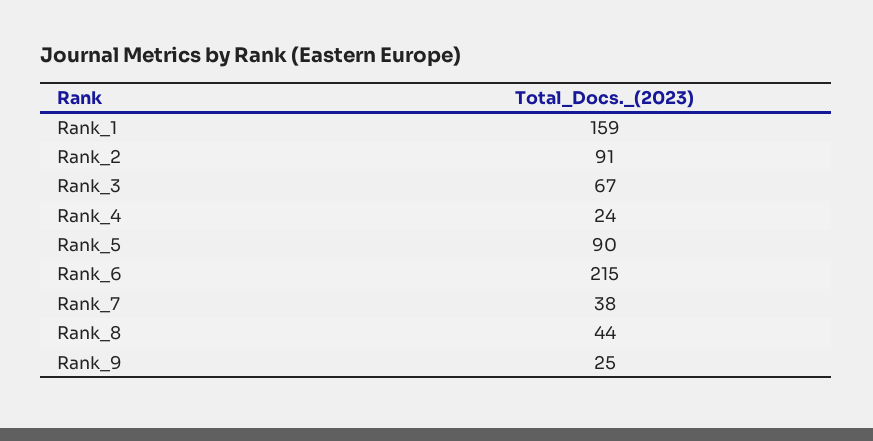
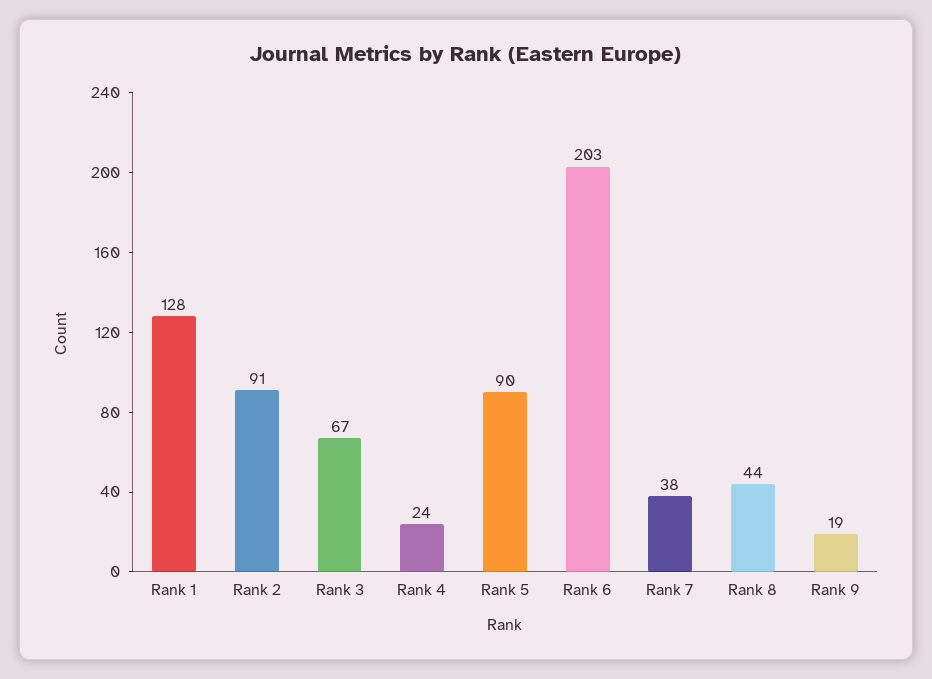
  {
-   "Rank_1": 159,
+   "Rank_1": 128,
    "Rank_2": 91,
    "Rank_3": 67,
    "Rank_4": 24,
    "Rank_5": 90,
-   "Rank_6": 215,
+   "Rank_6": 203,
    "Rank_7": 38,
    "Rank_8": 44,
-   "Rank_9": 25
+   "Rank_9": 19
  }

